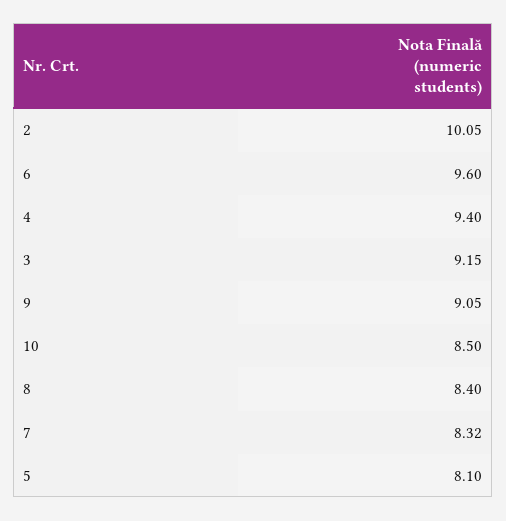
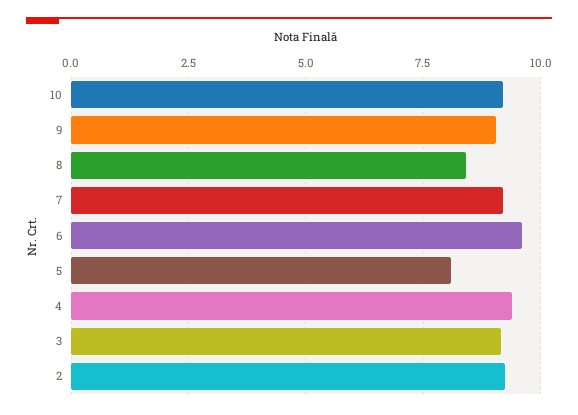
  {
-   "2": 10.05,
+   "2": 9.25,
    "6": 9.6,
    "4": 9.4,
    "3": 9.15,
    "9": 9.05,
-   "10": 8.5,
+   "10": 9.25,
    "8": 8.4,
-   "7": 8.32,
+   "7": 9.25,
    "5": 8.1
  }

